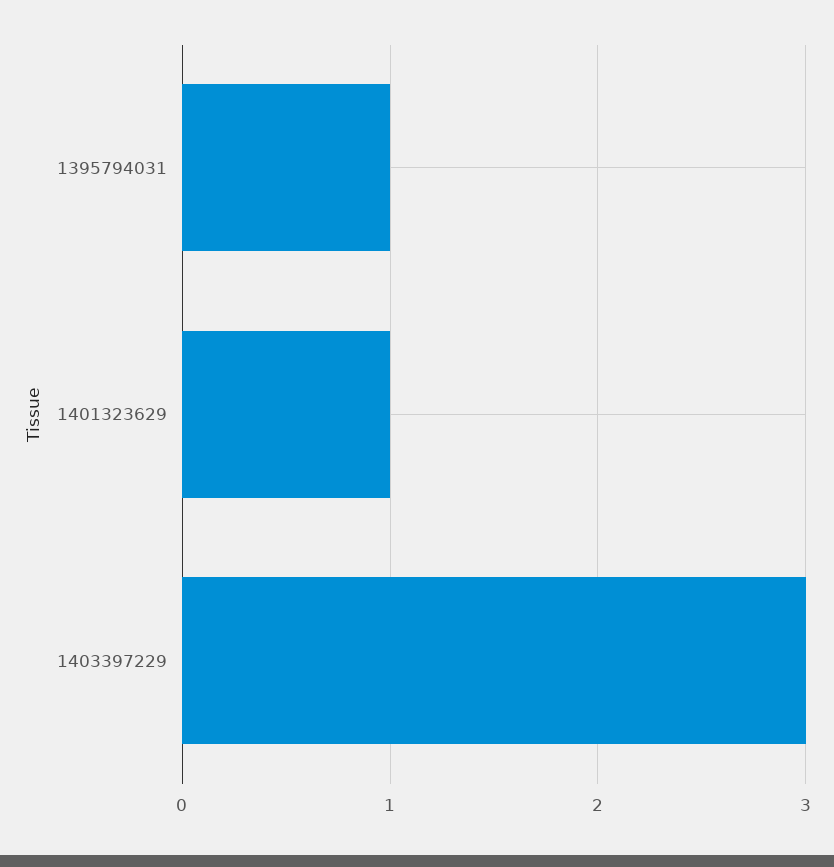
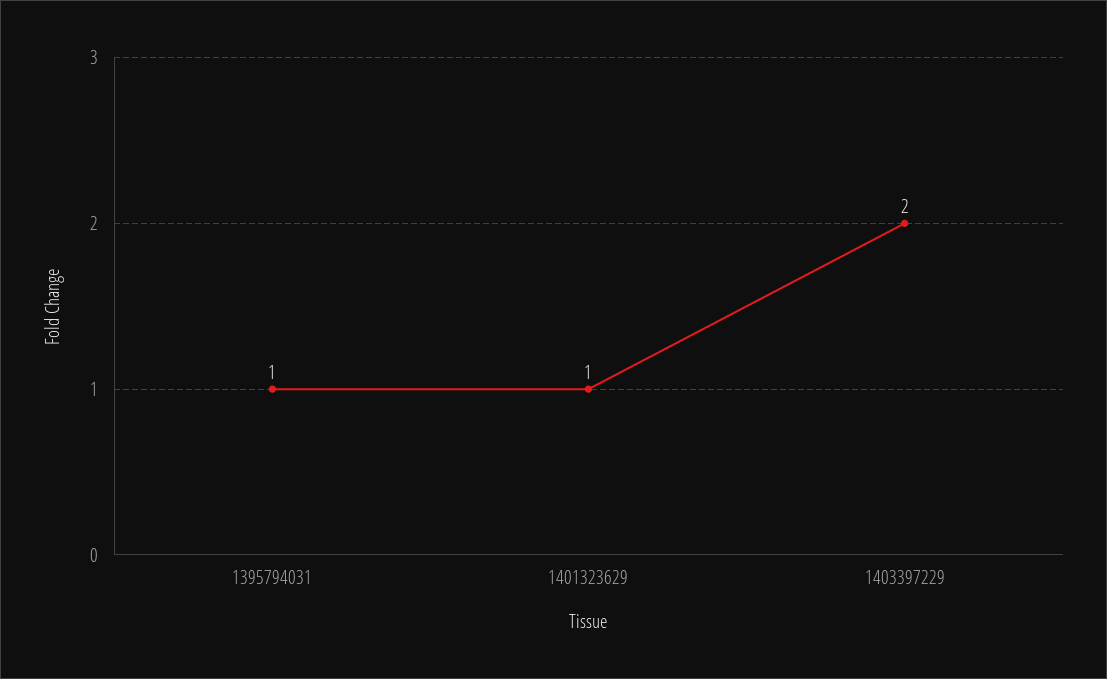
  {
    "1395794031": 1,
    "1401323629": 1,
-   "1403397229": 3
+   "1403397229": 2
  }

